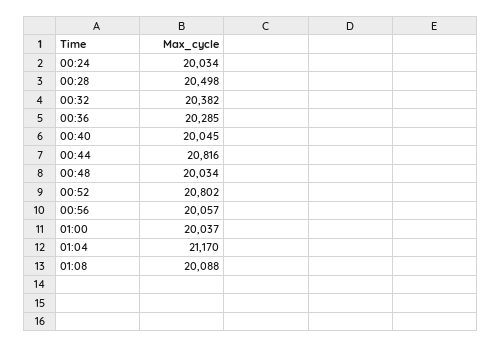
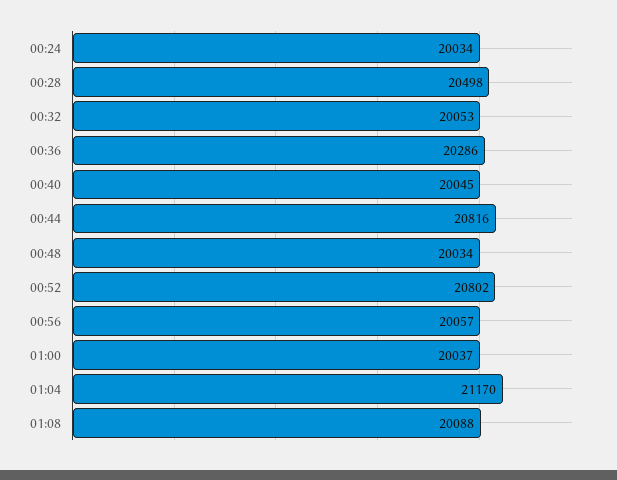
  {
    "00:24": 20034,
    "00:28": 20498,
-   "00:32": 20382,
+   "00:32": 20053,
-   "00:36": 20285,
+   "00:36": 20286,
    "00:40": 20045,
    "00:44": 20816,
    "00:48": 20034,
    "00:52": 20802,
    "00:56": 20057,
    "01:00": 20037,
    "01:04": 21170,
    "01:08": 20088
  }

